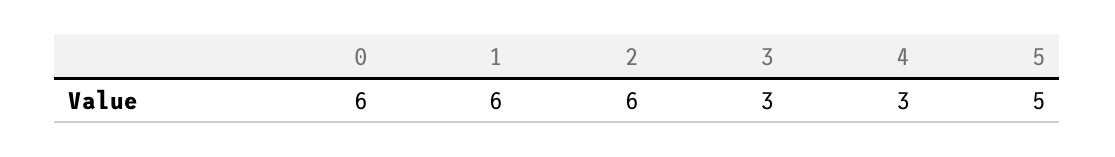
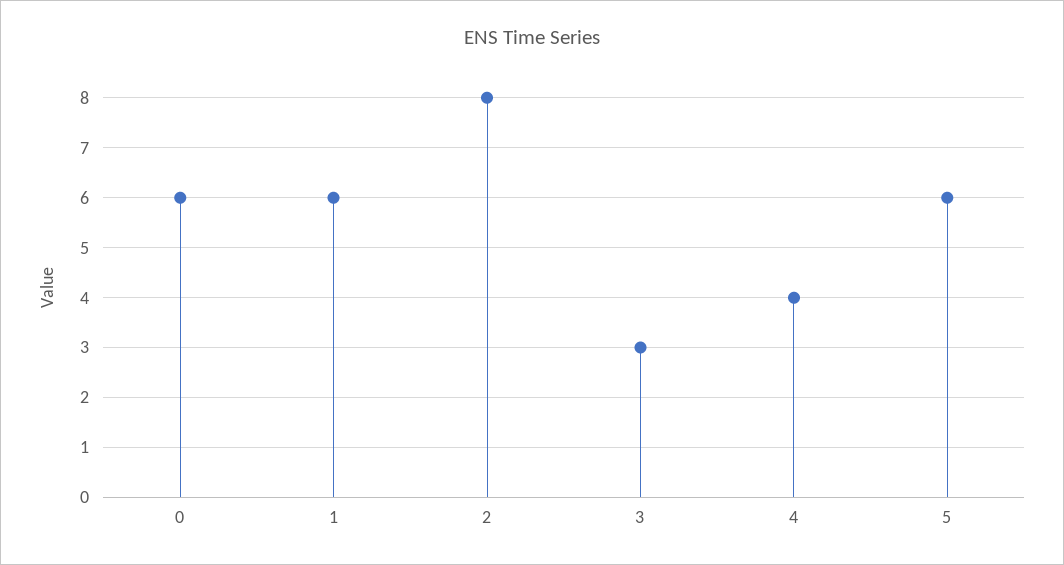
  {
    "0": 6,
    "1": 6,
-   "2": 6,
+   "2": 8,
    "3": 3,
-   "4": 3,
+   "4": 4,
-   "5": 5
+   "5": 6
  }

